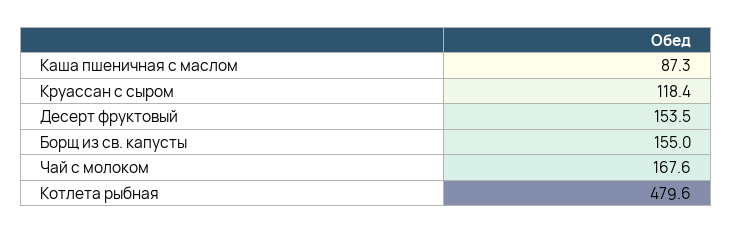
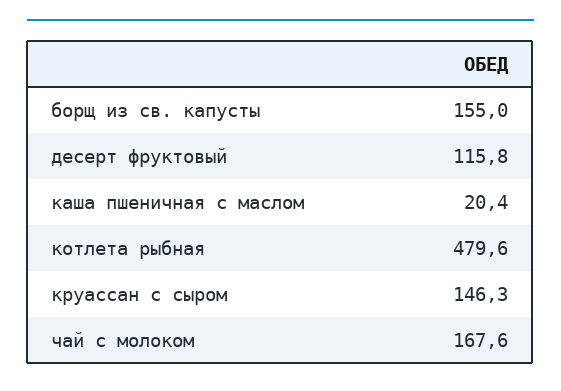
  {
-   "Каша пшеничная с маслом": 87.3,
+   "Каша пшеничная с маслом": 20.4,
-   "Круассан с сыром": 118.4,
+   "Круассан с сыром": 146.3,
-   "Десерт фруктовый": 153.5,
+   "Десерт фруктовый": 115.8,
    "Борщ из св. капусты": 155,
    "Чай с молоком": 167.6,
    "Котлета рыбная": 479.6
  }

